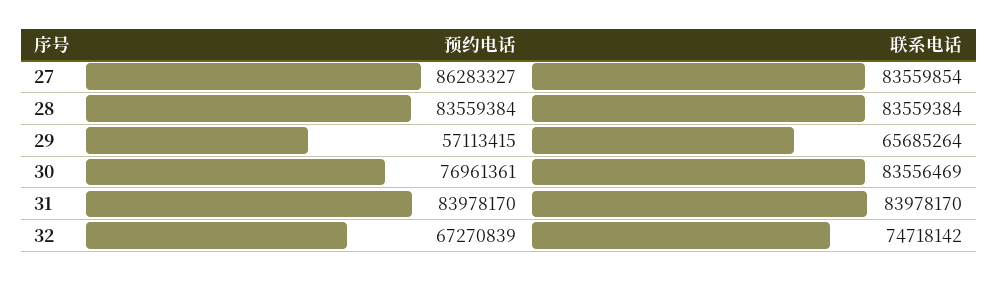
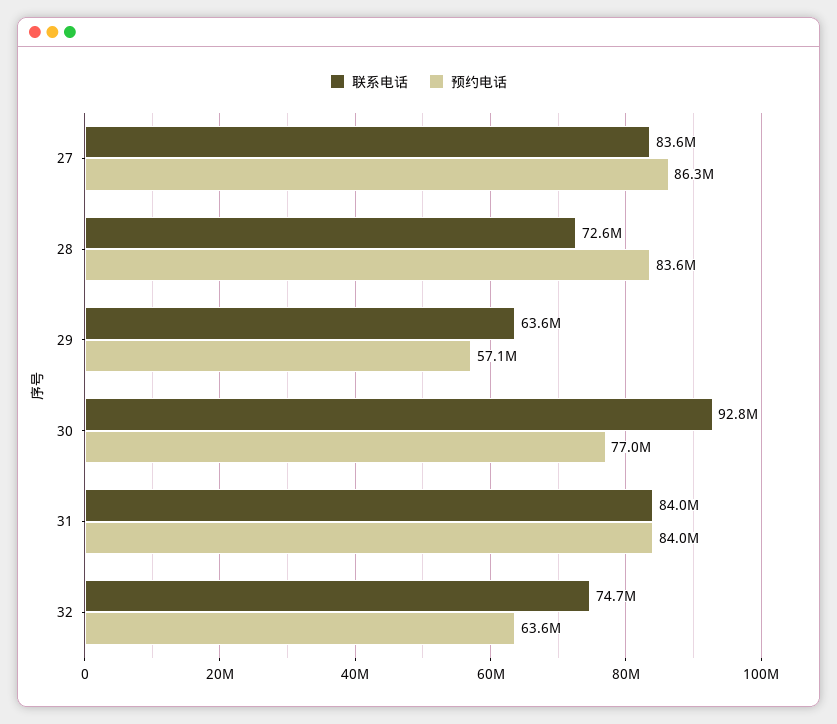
  {
    "预约电话": {
      "27": 86283327,
      "28": 83559384,
      "29": 57113415,
      "30": 76961361,
      "31": 83978170,
-     "32": 67270839
+     "32": 63600000
    },
    "联系电话": {
      "27": 83559854,
-     "28": 83559384,
+     "28": 72600000,
-     "29": 65685264,
+     "29": 63600000,
-     "30": 83556469,
+     "30": 92800000,
      "31": 83978170,
      "32": 74718142
    }
  }

